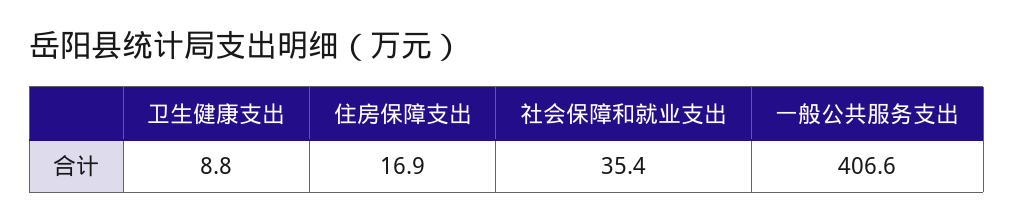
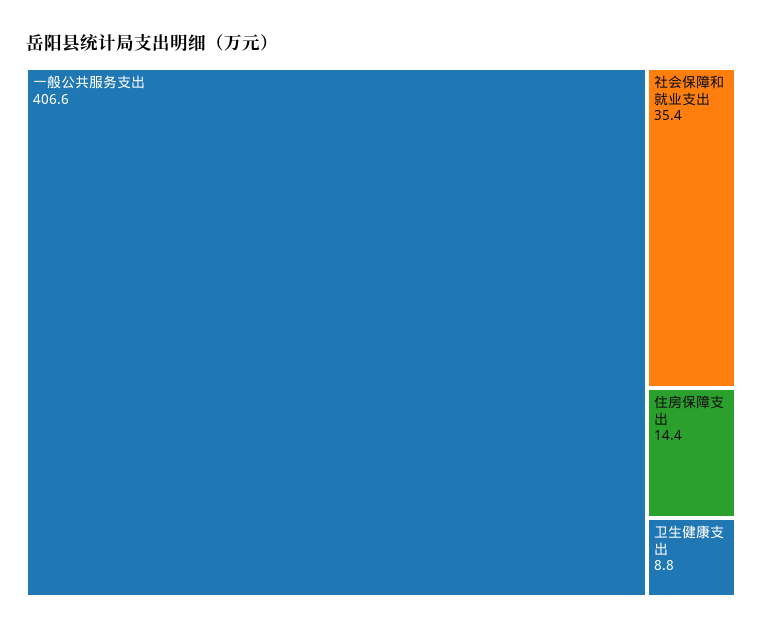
  {
    "卫生健康支出": 8.8,
-   "住房保障支出": 16.9,
+   "住房保障支出": 14.4,
    "社会保障和就业支出": 35.4,
    "一般公共服务支出": 406.6
  }

